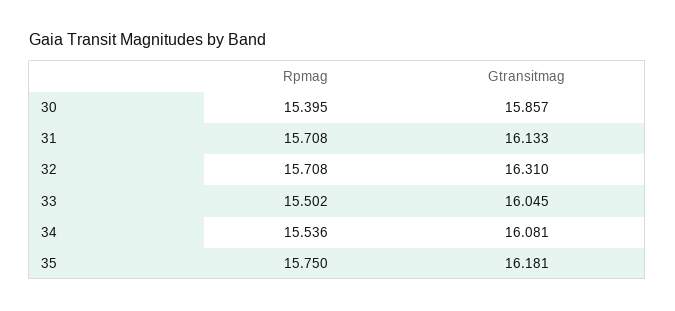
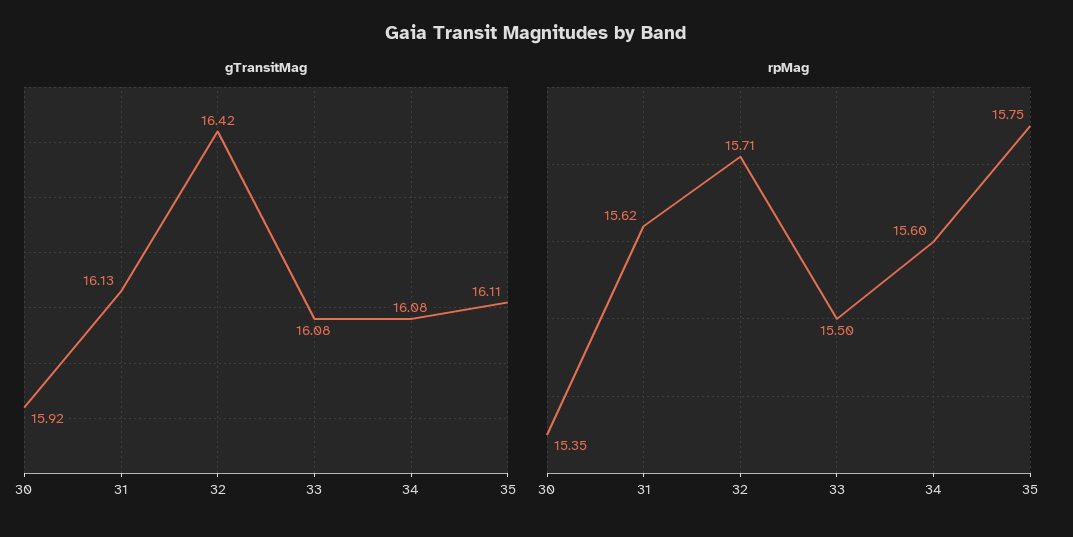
  {
    "Rpmag": {
-     "30": 15.395,
+     "30": 15.35,
-     "31": 15.708,
+     "31": 15.62,
      "32": 15.708,
      "33": 15.502,
-     "34": 15.536,
+     "34": 15.6,
      "35": 15.75
    },
    "Gtransitmag": {
-     "30": 15.857,
+     "30": 15.92,
      "31": 16.133,
-     "32": 16.31,
+     "32": 16.42,
-     "33": 16.045,
+     "33": 16.08,
      "34": 16.081,
-     "35": 16.181
+     "35": 16.11
    }
  }

